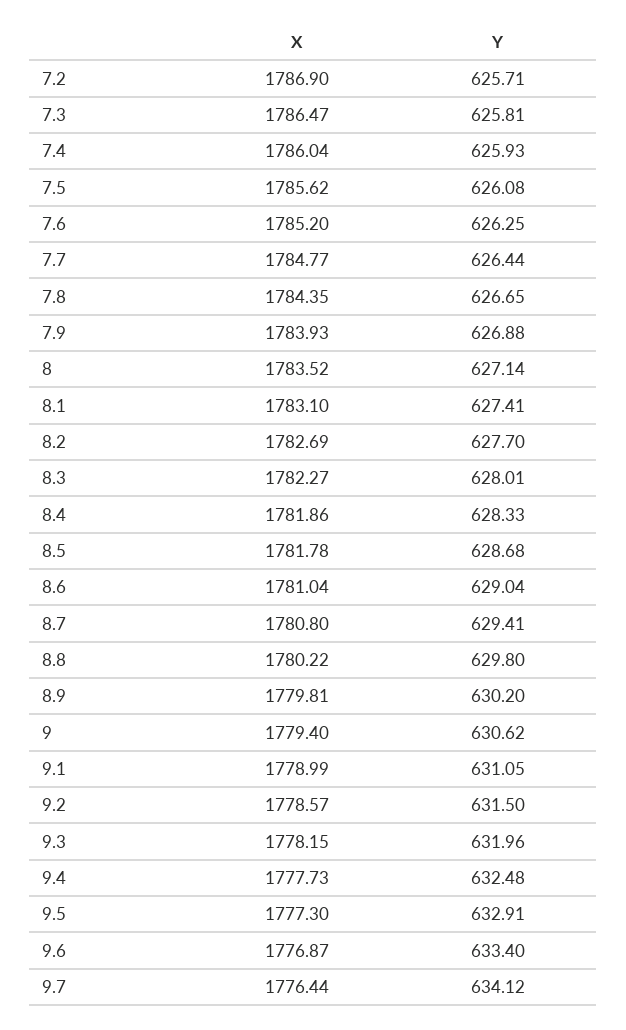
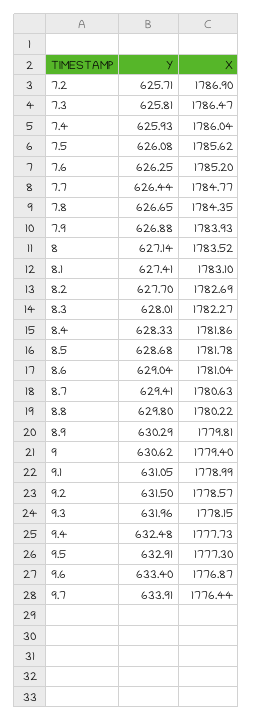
  {
    "X": {
      "7.2": 1786.9,
      "7.3": 1786.47,
      "7.4": 1786.04,
      "7.5": 1785.62,
      "7.6": 1785.2,
      "7.7": 1784.77,
      "7.8": 1784.35,
      "7.9": 1783.93,
      "8": 1783.52,
      "8.1": 1783.1,
      "8.2": 1782.69,
      "8.3": 1782.27,
      "8.4": 1781.86,
      "8.5": 1781.78,
      "8.6": 1781.04,
-     "8.7": 1780.8,
+     "8.7": 1780.63,
      "8.8": 1780.22,
      "8.9": 1779.81,
      "9": 1779.4,
      "9.1": 1778.99,
      "9.2": 1778.57,
      "9.3": 1778.15,
      "9.4": 1777.73,
      "9.5": 1777.3,
      "9.6": 1776.87,
      "9.7": 1776.44
    },
    "Y": {
      "7.2": 625.71,
      "7.3": 625.81,
      "7.4": 625.93,
      "7.5": 626.08,
      "7.6": 626.25,
      "7.7": 626.44,
      "7.8": 626.65,
      "7.9": 626.88,
      "8": 627.14,
      "8.1": 627.41,
      "8.2": 627.7,
      "8.3": 628.01,
      "8.4": 628.33,
      "8.5": 628.68,
      "8.6": 629.04,
      "8.7": 629.41,
      "8.8": 629.8,
-     "8.9": 630.2,
+     "8.9": 630.29,
      "9": 630.62,
      "9.1": 631.05,
      "9.2": 631.5,
      "9.3": 631.96,
      "9.4": 632.48,
      "9.5": 632.91,
      "9.6": 633.4,
-     "9.7": 634.12
+     "9.7": 633.91
    }
  }

